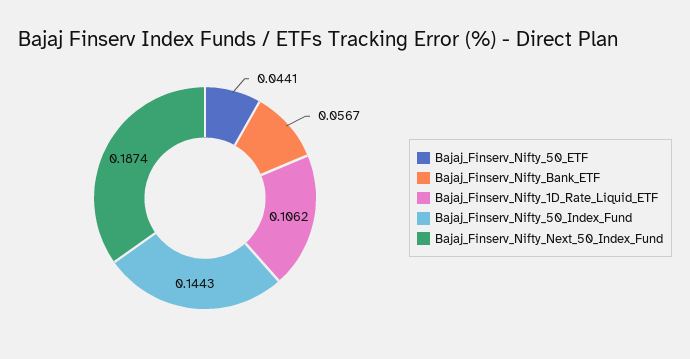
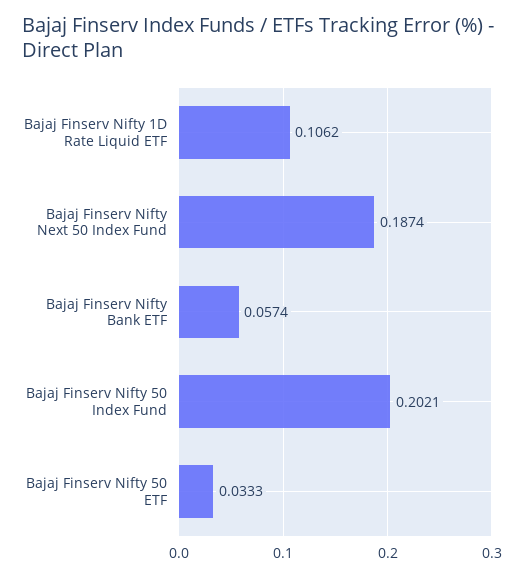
  {
-   "Bajaj_Finserv_Nifty_50_ETF": 0.0441,
+   "Bajaj_Finserv_Nifty_50_ETF": 0.0333,
-   "Bajaj_Finserv_Nifty_Bank_ETF": 0.0567,
+   "Bajaj_Finserv_Nifty_Bank_ETF": 0.0574,
    "Bajaj_Finserv_Nifty_1D_Rate_Liquid_ETF": 0.1062,
-   "Bajaj_Finserv_Nifty_50_Index_Fund": 0.1443,
+   "Bajaj_Finserv_Nifty_50_Index_Fund": 0.2021,
    "Bajaj_Finserv_Nifty_Next_50_Index_Fund": 0.1874
  }

